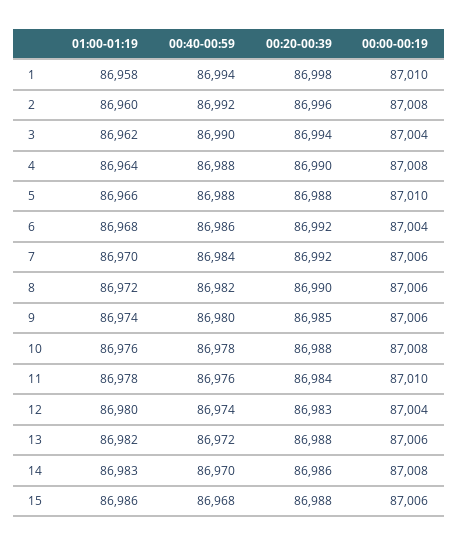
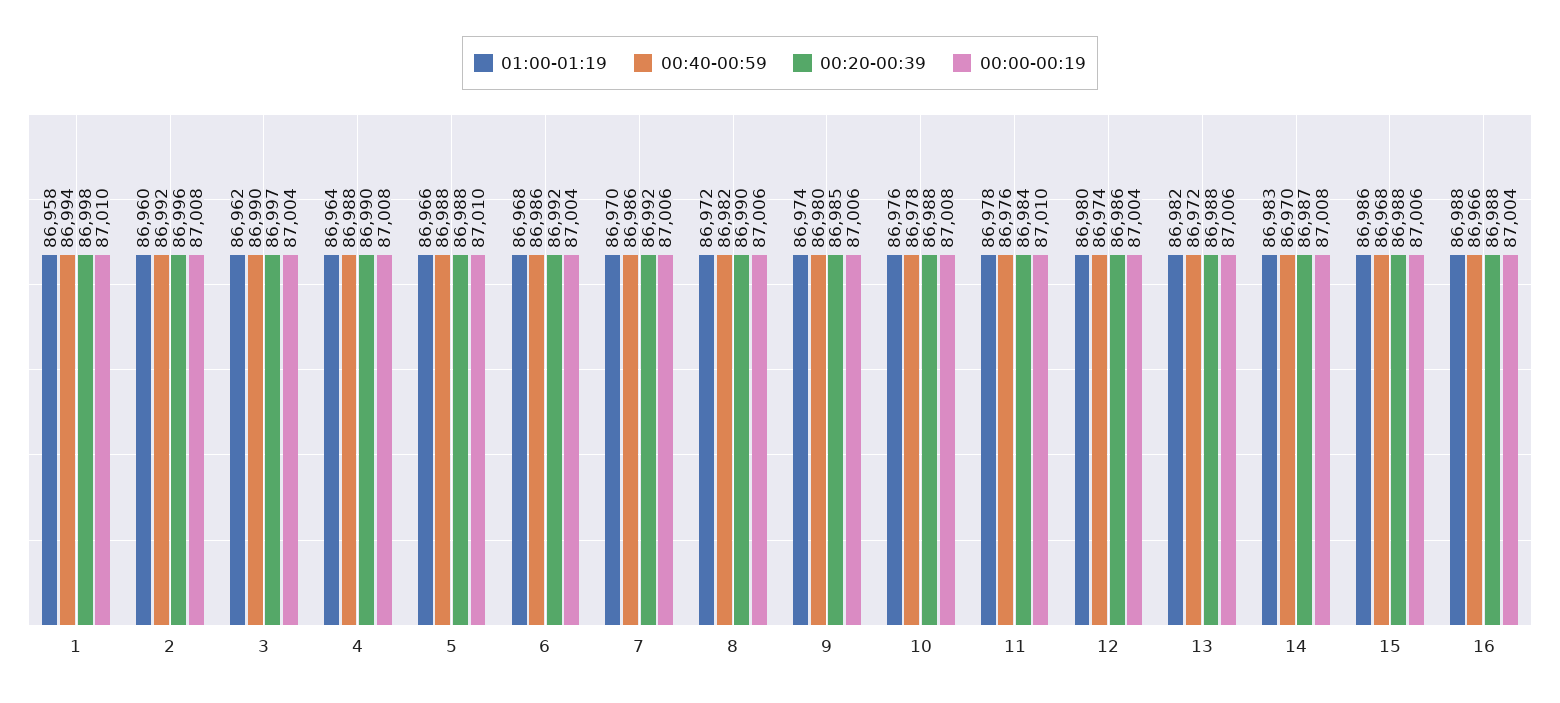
  {
    "01:00-01:19": {
      "1": 86958,
      "2": 86960,
      "3": 86962,
      "4": 86964,
      "5": 86966,
      "6": 86968,
      "7": 86970,
      "8": 86972,
      "9": 86974,
      "10": 86976,
      "11": 86978,
      "12": 86980,
      "13": 86982,
      "14": 86983,
-     "15": 86986
+     "15": 86986,
+     "16": 86988
    },
    "00:40-00:59": {
      "1": 86994,
      "2": 86992,
      "3": 86990,
      "4": 86988,
      "5": 86988,
      "6": 86986,
-     "7": 86984,
+     "7": 86986,
      "8": 86982,
      "9": 86980,
      "10": 86978,
      "11": 86976,
      "12": 86974,
      "13": 86972,
      "14": 86970,
-     "15": 86968
+     "15": 86968,
+     "16": 86966
    },
    "00:20-00:39": {
      "1": 86998,
      "2": 86996,
-     "3": 86994,
+     "3": 86997,
      "4": 86990,
      "5": 86988,
      "6": 86992,
      "7": 86992,
      "8": 86990,
      "9": 86985,
      "10": 86988,
      "11": 86984,
-     "12": 86983,
+     "12": 86986,
      "13": 86988,
-     "14": 86986,
+     "14": 86987,
-     "15": 86988
+     "15": 86988,
+     "16": 86988
    },
    "00:00-00:19": {
      "1": 87010,
      "2": 87008,
      "3": 87004,
      "4": 87008,
      "5": 87010,
      "6": 87004,
      "7": 87006,
      "8": 87006,
      "9": 87006,
      "10": 87008,
      "11": 87010,
      "12": 87004,
      "13": 87006,
      "14": 87008,
-     "15": 87006
+     "15": 87006,
+     "16": 87004
    }
  }

